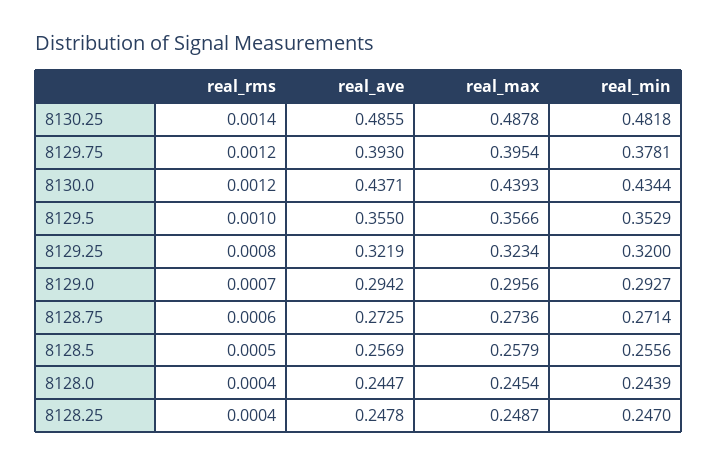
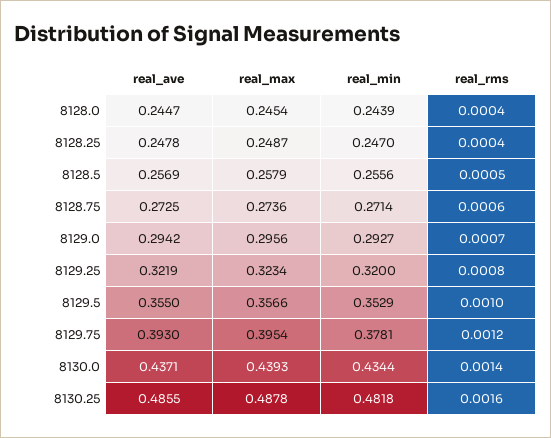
  {
    "real_rms": {
-     "8130.25": 0.0014,
+     "8130.25": 0.0016,
      "8129.75": 0.0012,
-     "8130.0": 0.0012,
+     "8130.0": 0.0014,
      "8129.5": 0.001,
      "8129.25": 0.0008,
      "8129.0": 0.0007,
      "8128.75": 0.0006,
      "8128.5": 0.0005,
      "8128.0": 0.0004,
      "8128.25": 0.0004
    },
    "real_ave": {
      "8130.25": 0.4855,
      "8129.75": 0.393,
      "8130.0": 0.4371,
      "8129.5": 0.355,
      "8129.25": 0.3219,
      "8129.0": 0.2942,
      "8128.75": 0.2725,
      "8128.5": 0.2569,
      "8128.0": 0.2447,
      "8128.25": 0.2478
    },
    "real_max": {
      "8130.25": 0.4878,
      "8129.75": 0.3954,
      "8130.0": 0.4393,
      "8129.5": 0.3566,
      "8129.25": 0.3234,
      "8129.0": 0.2956,
      "8128.75": 0.2736,
      "8128.5": 0.2579,
      "8128.0": 0.2454,
      "8128.25": 0.2487
    },
    "real_min": {
      "8130.25": 0.4818,
      "8129.75": 0.3781,
      "8130.0": 0.4344,
      "8129.5": 0.3529,
      "8129.25": 0.32,
      "8129.0": 0.2927,
      "8128.75": 0.2714,
      "8128.5": 0.2556,
      "8128.0": 0.2439,
      "8128.25": 0.247
    }
  }

